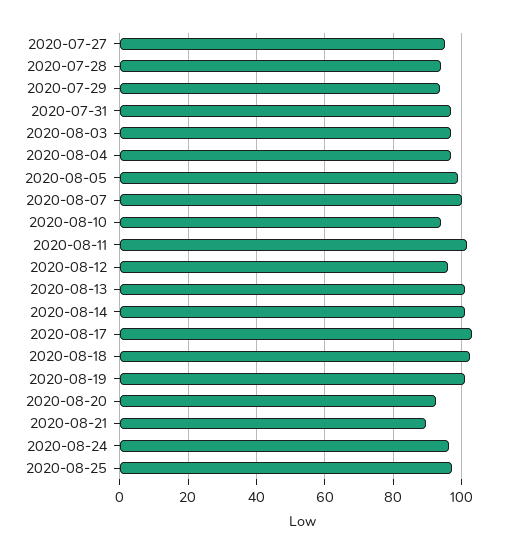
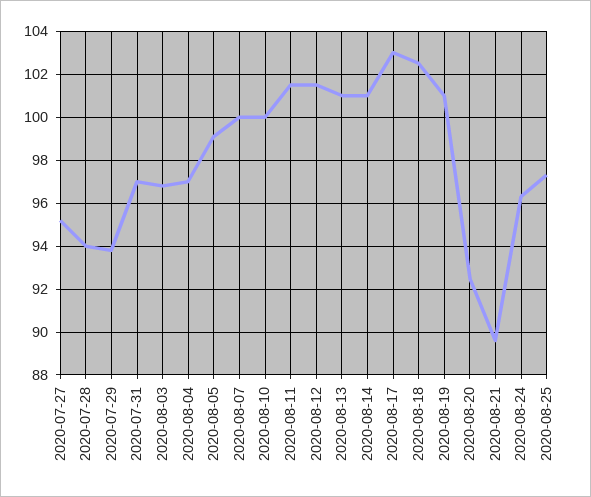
  {
    "2020-07-27": 95,
    "2020-07-28": 94,
    "2020-07-29": 94,
    "2020-07-31": 97,
    "2020-08-03": 97,
    "2020-08-04": 97,
    "2020-08-05": 99,
    "2020-08-07": 100,
-   "2020-08-10": 94,
+   "2020-08-10": 100,
    "2020-08-11": 101.5,
-   "2020-08-12": 96,
+   "2020-08-12": 101.5,
    "2020-08-13": 101,
    "2020-08-14": 101,
    "2020-08-17": 103,
    "2020-08-18": 102.5,
    "2020-08-19": 101,
    "2020-08-20": 92.5,
    "2020-08-21": 89.5,
    "2020-08-24": 96.5,
    "2020-08-25": 97.5
  }

